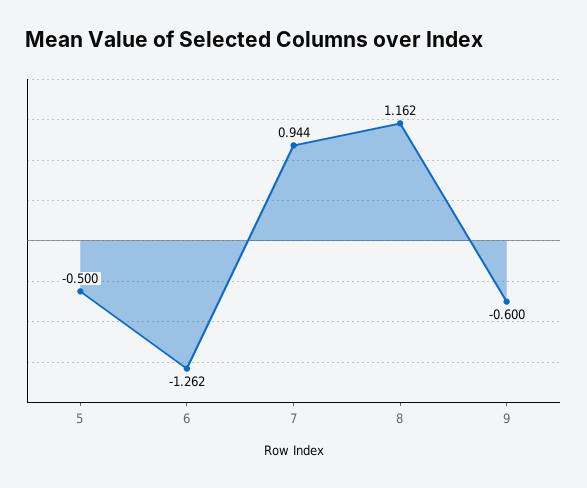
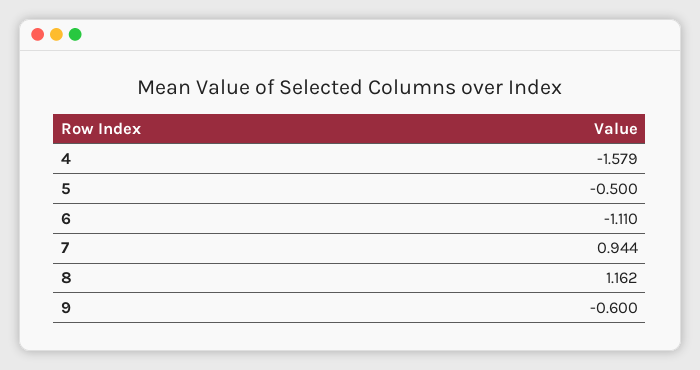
  {
    "5": -0.5,
-   "6": -1.262,
+   "6": -1.11,
    "7": 0.944,
    "8": 1.162,
-   "9": -0.6
+   "9": -0.6,
+   "4": -1.579
  }

